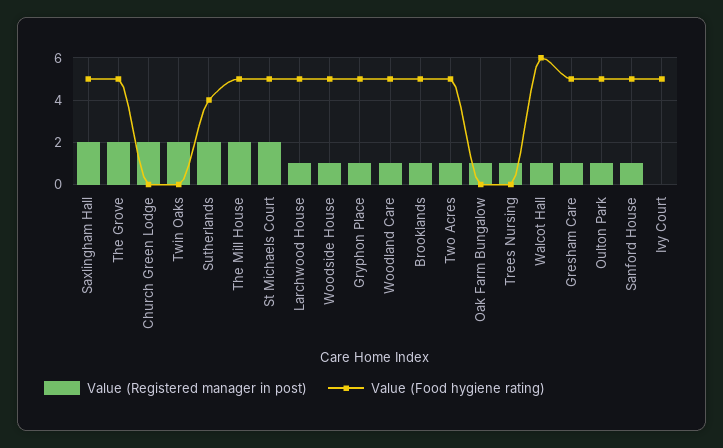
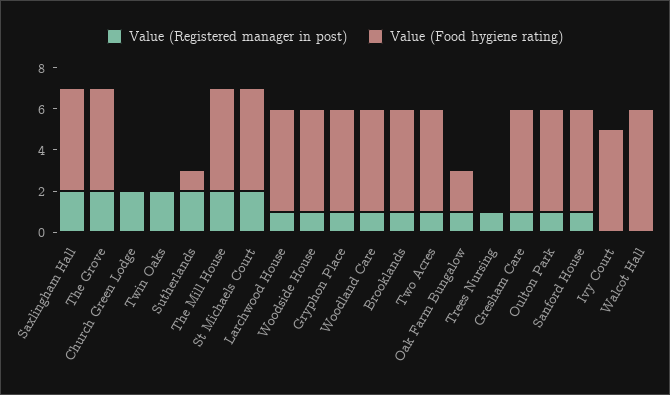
  {
    "Value (Registered manager in post)": {
      "Saxlingham Hall": 2,
      "The Grove": 2,
      "Church Green Lodge": 2,
      "Twin Oaks": 2,
      "Sutherlands": 2,
      "The Mill House": 2,
      "St Michaels Court": 2,
      "Larchwood House": 1,
      "Woodside House": 1,
      "Gryphon Place": 1,
      "Woodland Care": 1,
      "Brooklands": 1,
      "Two Acres": 1,
      "Oak Farm Bungalow": 1,
      "Trees Nursing": 1,
-     "Walcot Hall": 1,
+     "Walcot Hall": 0,
      "Gresham Care": 1,
      "Oulton Park": 1,
      "Sanford House": 1,
      "Ivy Court": 0
    },
    "Value (Food hygiene rating)": {
      "Saxlingham Hall": 5,
      "The Grove": 5,
      "Church Green Lodge": 0,
      "Twin Oaks": 0,
-     "Sutherlands": 4,
+     "Sutherlands": 1,
      "The Mill House": 5,
      "St Michaels Court": 5,
      "Larchwood House": 5,
      "Woodside House": 5,
      "Gryphon Place": 5,
      "Woodland Care": 5,
      "Brooklands": 5,
      "Two Acres": 5,
-     "Oak Farm Bungalow": 0,
+     "Oak Farm Bungalow": 2,
      "Trees Nursing": 0,
      "Walcot Hall": 6,
      "Gresham Care": 5,
      "Oulton Park": 5,
      "Sanford House": 5,
      "Ivy Court": 5
    }
  }

